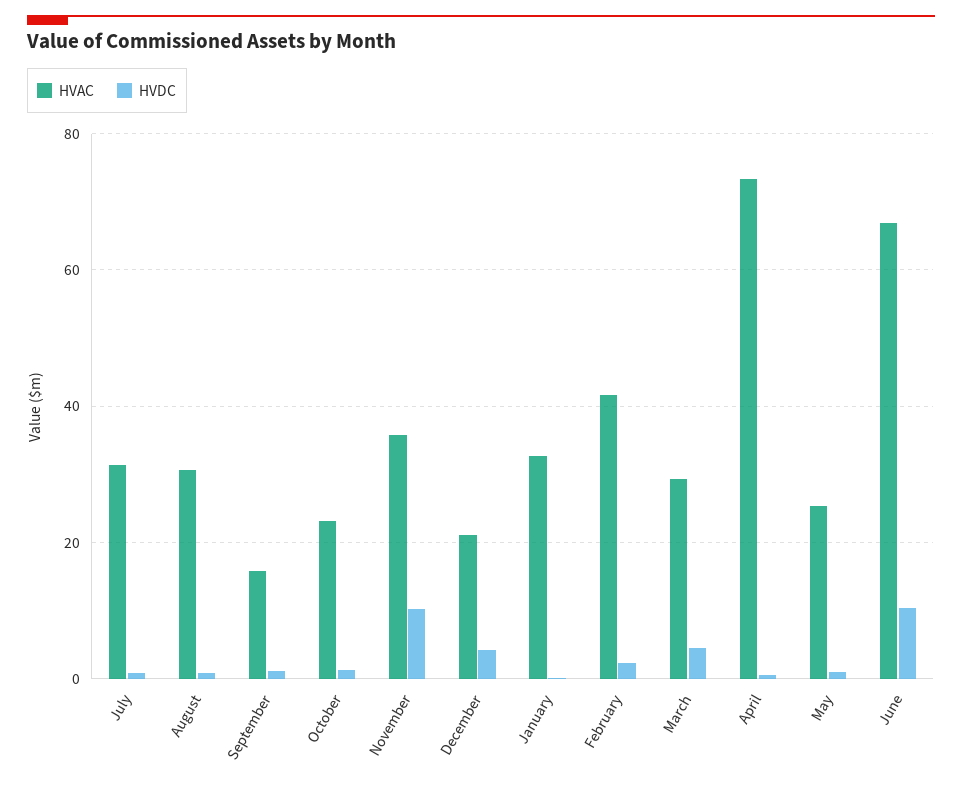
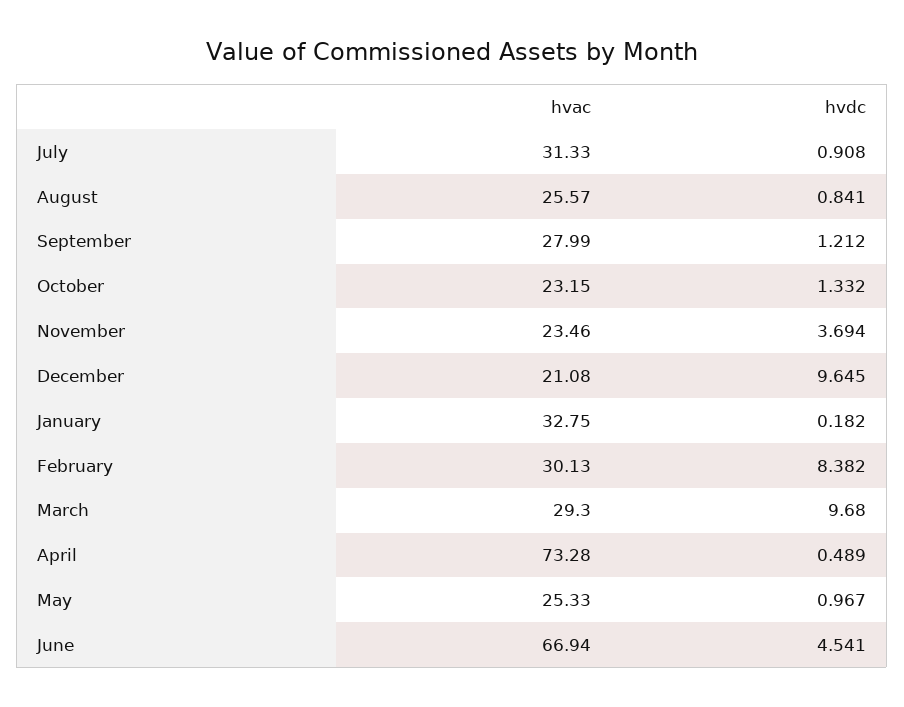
  {
    "HVAC": {
      "July": 31.33,
-     "August": 30,
+     "August": 25.57,
-     "September": 16,
+     "September": 27.99,
      "October": 23.15,
-     "November": 36,
+     "November": 23.46,
      "December": 21.08,
      "January": 32.75,
-     "February": 42,
+     "February": 30.13,
      "March": 29.3,
      "April": 73.28,
      "May": 25.33,
      "June": 66.94
    },
    "HVDC": {
      "July": 0.908,
      "August": 0.841,
      "September": 1.212,
      "October": 1.332,
-     "November": 10,
+     "November": 3.694,
-     "December": 4,
+     "December": 9.645,
      "January": 0.182,
-     "February": 2,
+     "February": 8.382,
-     "March": 4,
+     "March": 9.68,
      "April": 0.489,
      "May": 0.967,
-     "June": 10
+     "June": 4.541
    }
  }

